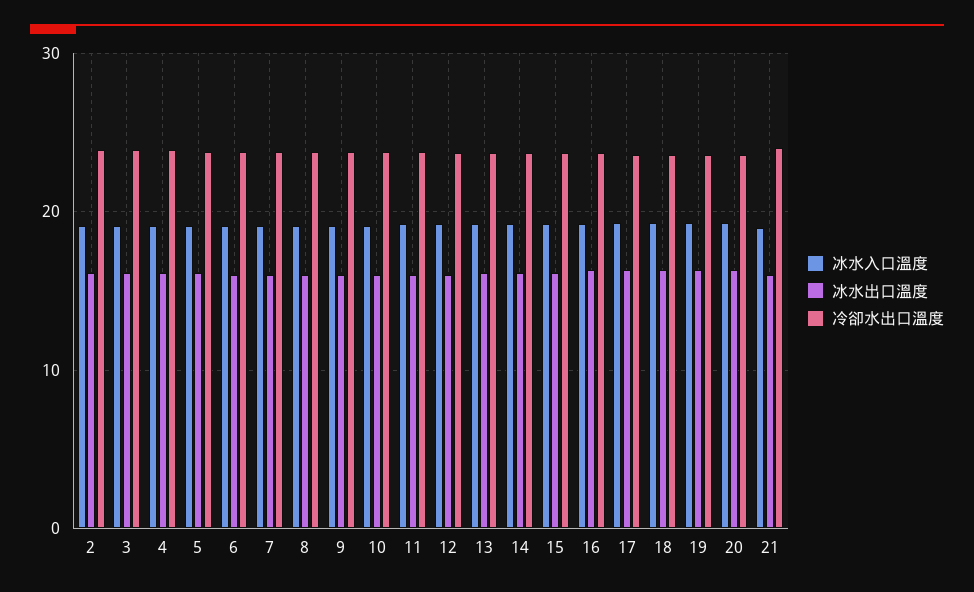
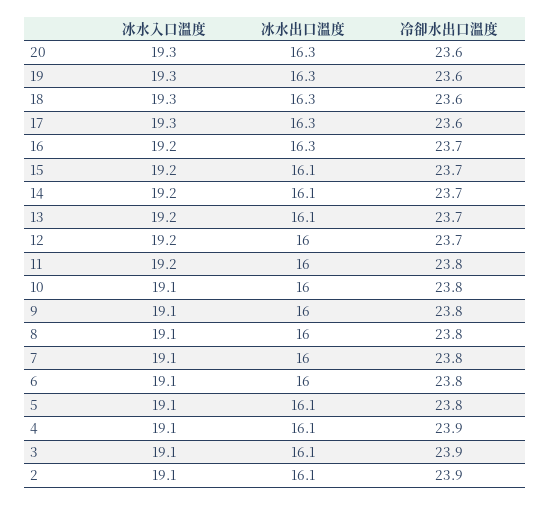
  {
    "冰水入口溫度": {
      "2": 19.1,
      "3": 19.1,
      "4": 19.1,
      "5": 19.1,
      "6": 19.1,
      "7": 19.1,
      "8": 19.1,
      "9": 19.1,
      "10": 19.1,
      "11": 19.2,
      "12": 19.2,
      "13": 19.2,
      "14": 19.2,
      "15": 19.2,
      "16": 19.2,
      "17": 19.3,
      "18": 19.3,
      "19": 19.3,
-     "20": 19.3,
+     "20": 19.3
-     "21": 19
    },
    "冰水出口溫度": {
      "2": 16.1,
      "3": 16.1,
      "4": 16.1,
      "5": 16.1,
      "6": 16,
      "7": 16,
      "8": 16,
      "9": 16,
      "10": 16,
      "11": 16,
      "12": 16,
      "13": 16.1,
      "14": 16.1,
      "15": 16.1,
      "16": 16.3,
      "17": 16.3,
      "18": 16.3,
      "19": 16.3,
-     "20": 16.3,
+     "20": 16.3
-     "21": 16
    },
    "冷卻水出口溫度": {
      "2": 23.9,
      "3": 23.9,
      "4": 23.9,
      "5": 23.8,
      "6": 23.8,
      "7": 23.8,
      "8": 23.8,
      "9": 23.8,
      "10": 23.8,
      "11": 23.8,
      "12": 23.7,
      "13": 23.7,
      "14": 23.7,
      "15": 23.7,
      "16": 23.7,
      "17": 23.6,
      "18": 23.6,
      "19": 23.6,
-     "20": 23.6,
+     "20": 23.6
-     "21": 24
    }
  }

